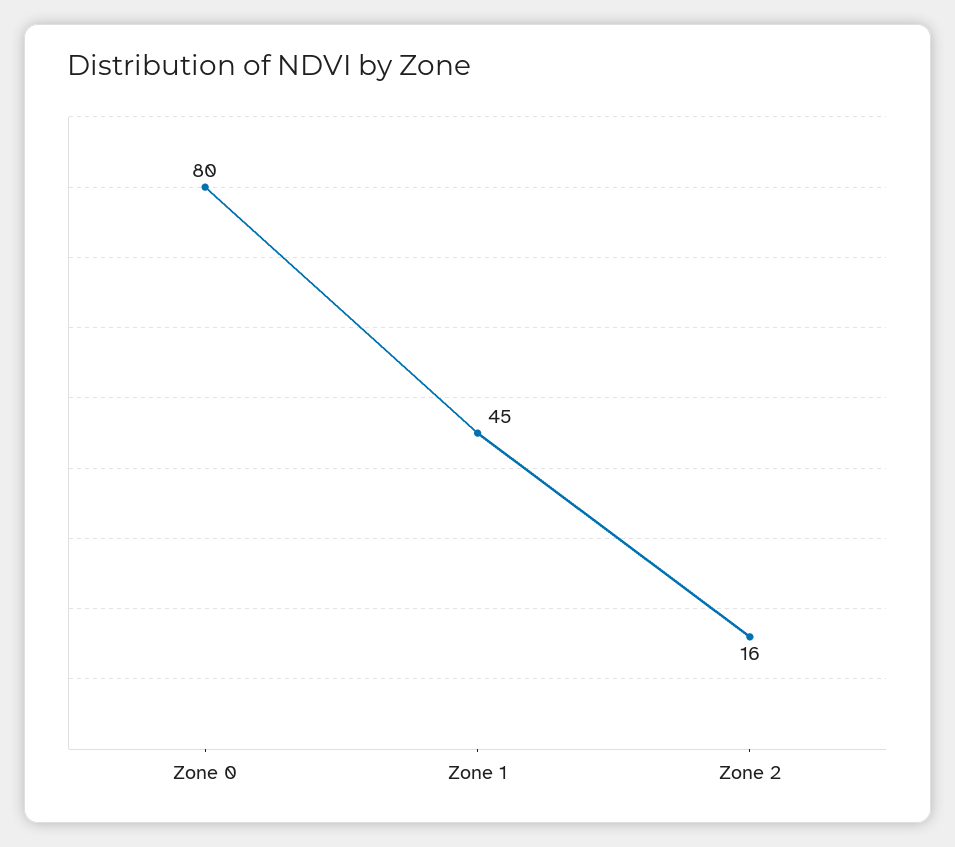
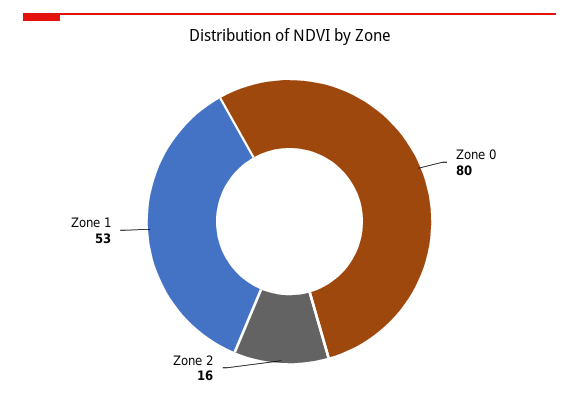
  {
    "Zone 0": 80,
-   "Zone 1": 45,
+   "Zone 1": 53,
    "Zone 2": 16
  }

